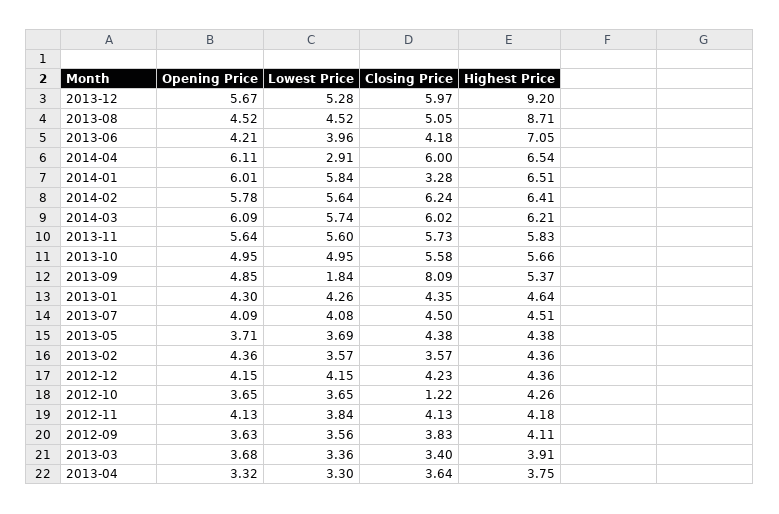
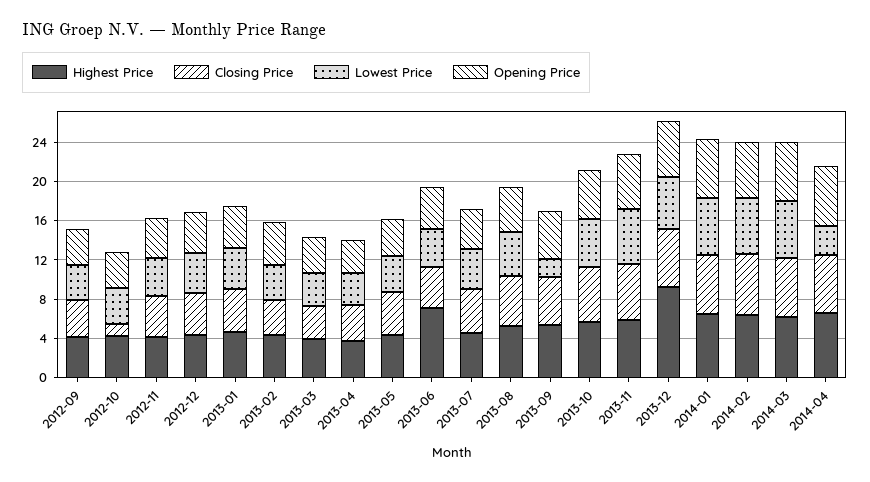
  {
    "Opening Price": {
      "2013-12": 5.67,
      "2013-08": 4.52,
      "2013-06": 4.21,
      "2014-04": 6.11,
      "2014-01": 6.01,
      "2014-02": 5.78,
      "2014-03": 6.09,
      "2013-11": 5.64,
      "2013-10": 4.95,
      "2013-09": 4.85,
      "2013-01": 4.3,
      "2013-07": 4.09,
      "2013-05": 3.71,
      "2013-02": 4.36,
      "2012-12": 4.15,
      "2012-10": 3.65,
      "2012-11": 4.13,
      "2012-09": 3.63,
      "2013-03": 3.68,
      "2013-04": 3.32
    },
    "Lowest Price": {
      "2013-12": 5.28,
      "2013-08": 4.52,
      "2013-06": 3.96,
      "2014-04": 2.91,
      "2014-01": 5.84,
      "2014-02": 5.64,
      "2014-03": 5.74,
      "2013-11": 5.6,
      "2013-10": 4.95,
      "2013-09": 1.84,
      "2013-01": 4.26,
      "2013-07": 4.08,
      "2013-05": 3.69,
      "2013-02": 3.57,
      "2012-12": 4.15,
      "2012-10": 3.65,
      "2012-11": 3.84,
      "2012-09": 3.56,
      "2013-03": 3.36,
      "2013-04": 3.3
    },
    "Closing Price": {
      "2013-12": 5.97,
      "2013-08": 5.05,
      "2013-06": 4.18,
      "2014-04": 6,
-     "2014-01": 3.28,
+     "2014-01": 6,
      "2014-02": 6.24,
      "2014-03": 6.02,
      "2013-11": 5.73,
      "2013-10": 5.58,
-     "2013-09": 8.09,
+     "2013-09": 5,
      "2013-01": 4.35,
      "2013-07": 4.5,
      "2013-05": 4.38,
      "2013-02": 3.57,
      "2012-12": 4.23,
      "2012-10": 1.22,
      "2012-11": 4.13,
      "2012-09": 3.83,
      "2013-03": 3.4,
      "2013-04": 3.64
    },
    "Highest Price": {
      "2013-12": 9.2,
-     "2013-08": 8.71,
+     "2013-08": 5,
      "2013-06": 7.05,
      "2014-04": 6.54,
      "2014-01": 6.51,
      "2014-02": 6.41,
      "2014-03": 6.21,
      "2013-11": 5.83,
      "2013-10": 5.66,
      "2013-09": 5.37,
      "2013-01": 4.64,
      "2013-07": 4.51,
      "2013-05": 4.38,
      "2013-02": 4.36,
      "2012-12": 4.36,
      "2012-10": 4.26,
      "2012-11": 4.18,
      "2012-09": 4.11,
      "2013-03": 3.91,
      "2013-04": 3.75
    }
  }

